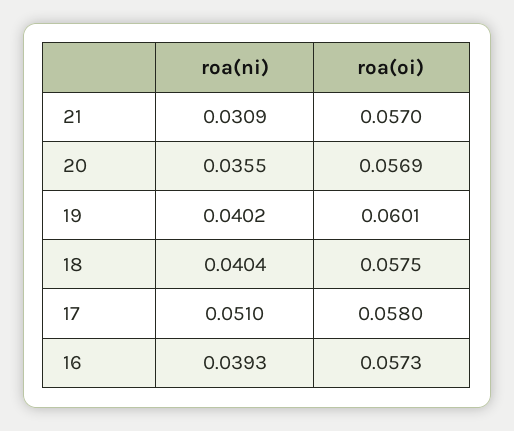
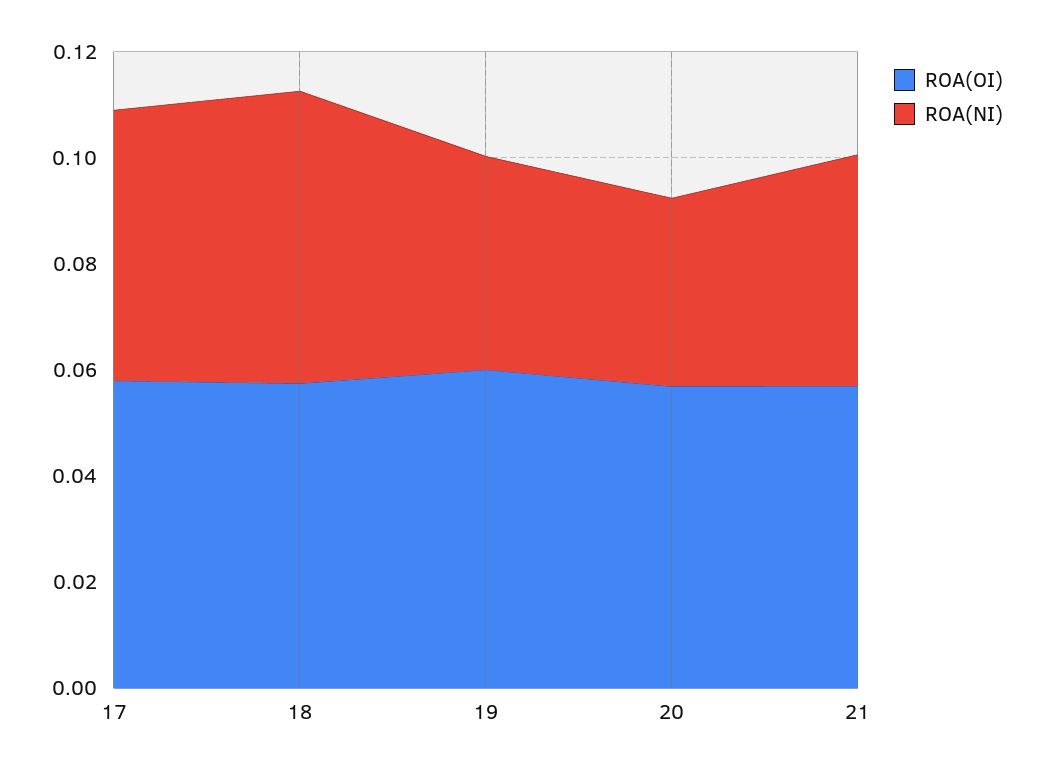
  {
    "roa(ni)": {
-     "21": 0.0309,
+     "21": 0.045,
      "20": 0.0355,
      "19": 0.0402,
-     "18": 0.0404,
+     "18": 0.055,
-     "17": 0.051,
+     "17": 0.051
-     "16": 0.0393
    },
    "roa(oi)": {
      "21": 0.057,
      "20": 0.0569,
      "19": 0.0601,
      "18": 0.0575,
-     "17": 0.058,
+     "17": 0.058
-     "16": 0.0573
    }
  }

